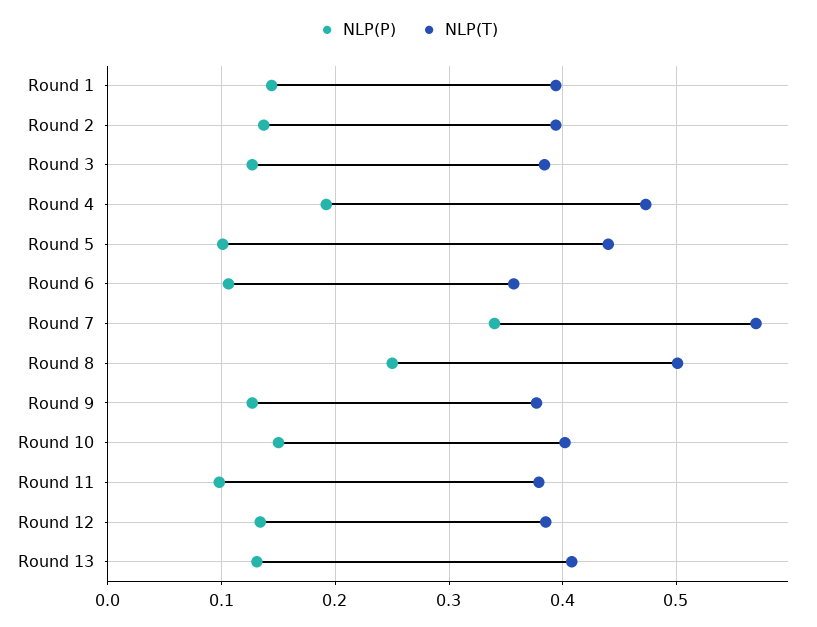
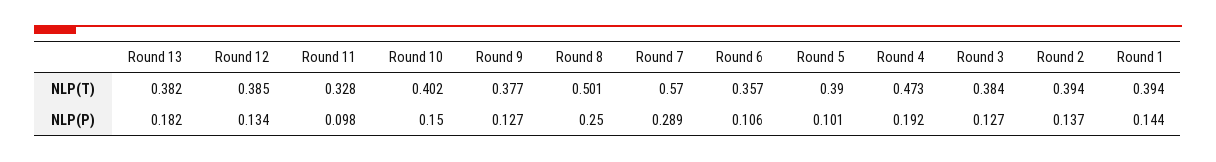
  {
    "NLP(P)": {
      "Round 1": 0.144,
      "Round 2": 0.137,
      "Round 3": 0.127,
      "Round 4": 0.192,
      "Round 5": 0.101,
      "Round 6": 0.106,
-     "Round 7": 0.34,
+     "Round 7": 0.289,
      "Round 8": 0.25,
      "Round 9": 0.127,
      "Round 10": 0.15,
      "Round 11": 0.098,
      "Round 12": 0.134,
-     "Round 13": 0.13
+     "Round 13": 0.182
    },
    "NLP(T)": {
      "Round 1": 0.394,
      "Round 2": 0.394,
      "Round 3": 0.384,
      "Round 4": 0.473,
-     "Round 5": 0.44,
+     "Round 5": 0.39,
      "Round 6": 0.357,
      "Round 7": 0.57,
      "Round 8": 0.501,
      "Round 9": 0.377,
      "Round 10": 0.402,
-     "Round 11": 0.38,
+     "Round 11": 0.328,
      "Round 12": 0.385,
-     "Round 13": 0.41
+     "Round 13": 0.382
    }
  }

